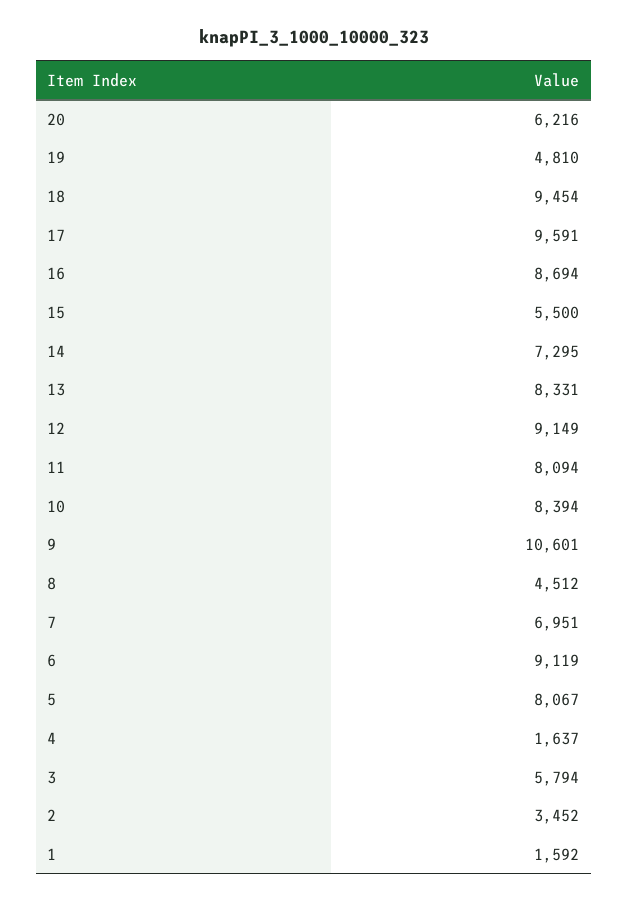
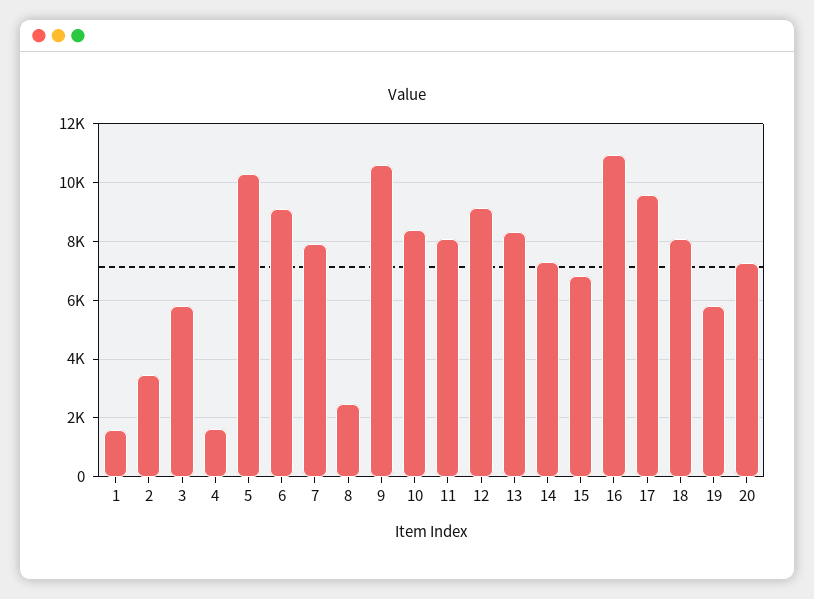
  {
-   "20": 6216,
+   "20": 7250,
-   "19": 4810,
+   "19": 5750,
-   "18": 9454,
+   "18": 8000,
    "17": 9591,
-   "16": 8694,
+   "16": 11000,
-   "15": 5500,
+   "15": 6750,
    "14": 7295,
    "13": 8331,
    "12": 9149,
    "11": 8094,
    "10": 8394,
    "9": 10601,
-   "8": 4512,
+   "8": 2500,
-   "7": 6951,
+   "7": 8000,
    "6": 9119,
-   "5": 8067,
+   "5": 10250,
    "4": 1637,
    "3": 5794,
    "2": 3452,
    "1": 1592
  }

